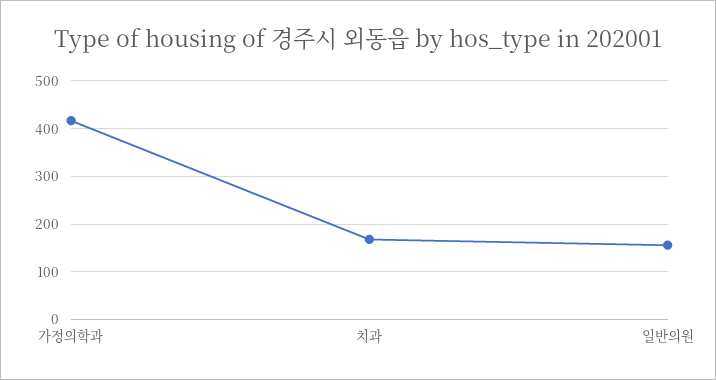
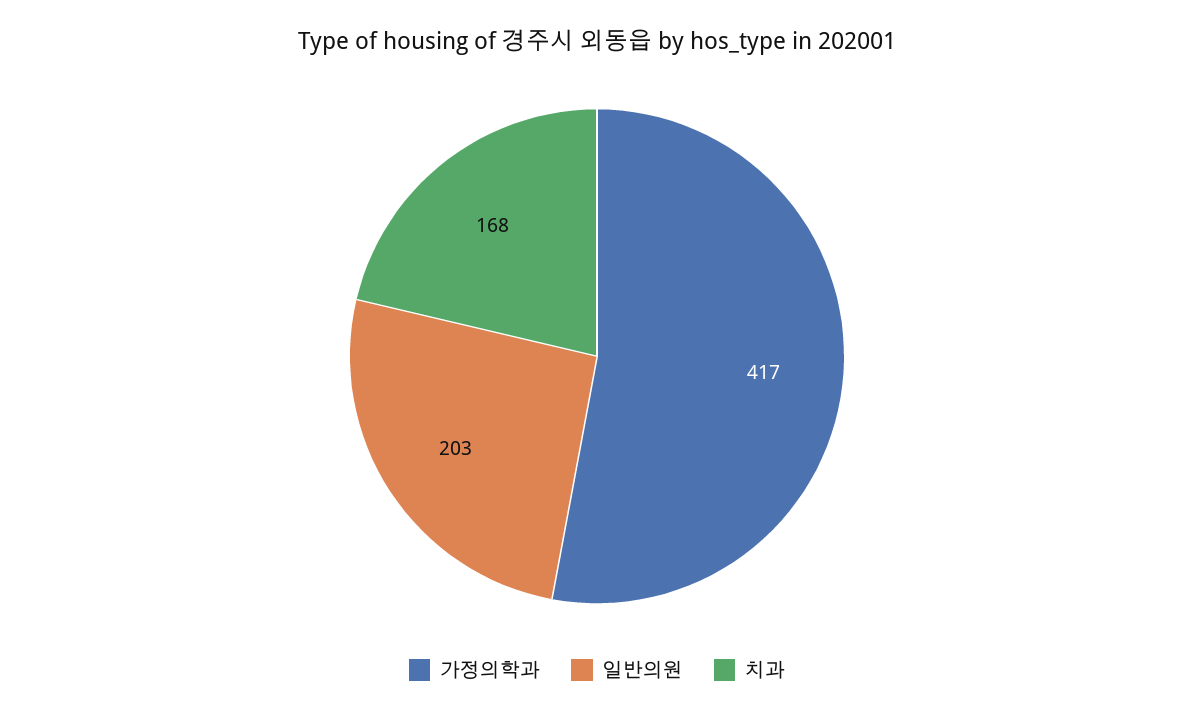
  {
    "가정의학과": 417,
    "치과": 168,
-   "일반의원": 160
+   "일반의원": 203
  }

